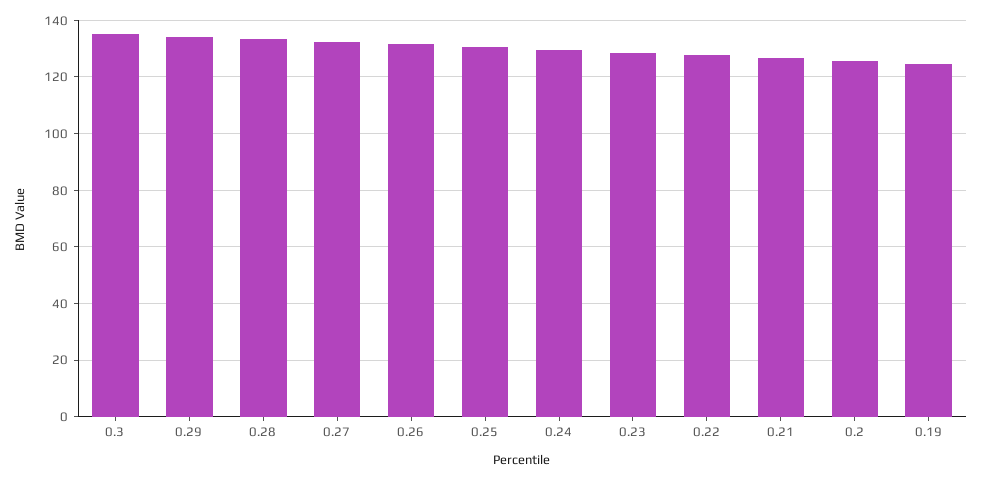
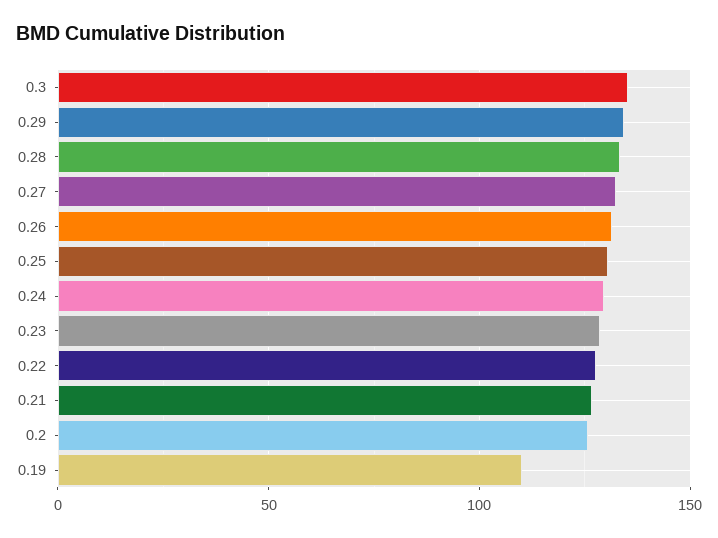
  {
    "0.3": 135,
    "0.29": 135,
    "0.28": 132.5,
    "0.27": 132.5,
    "0.26": 132.5,
    "0.25": 130,
    "0.24": 130,
    "0.23": 127.5,
    "0.22": 127.5,
    "0.21": 127.5,
    "0.2": 125,
-   "0.19": 125
+   "0.19": 110
  }

